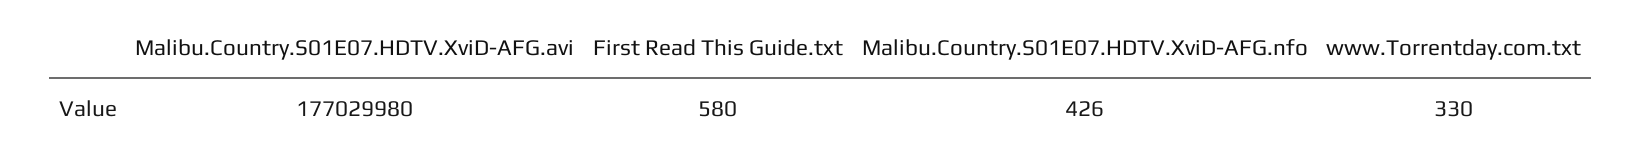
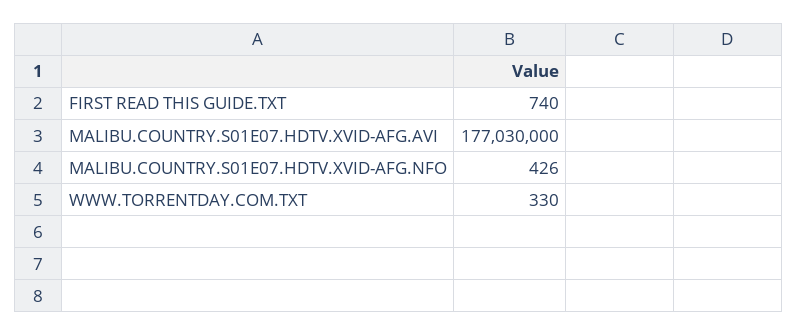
  {
-   "Malibu.Country.S01E07.HDTV.XviD-AFG.avi": 177029980,
+   "Malibu.Country.S01E07.HDTV.XviD-AFG.avi": 177030000,
-   "First Read This Guide.txt": 580,
+   "First Read This Guide.txt": 740,
    "Malibu.Country.S01E07.HDTV.XviD-AFG.nfo": 426,
    "www.Torrentday.com.txt": 330
  }

